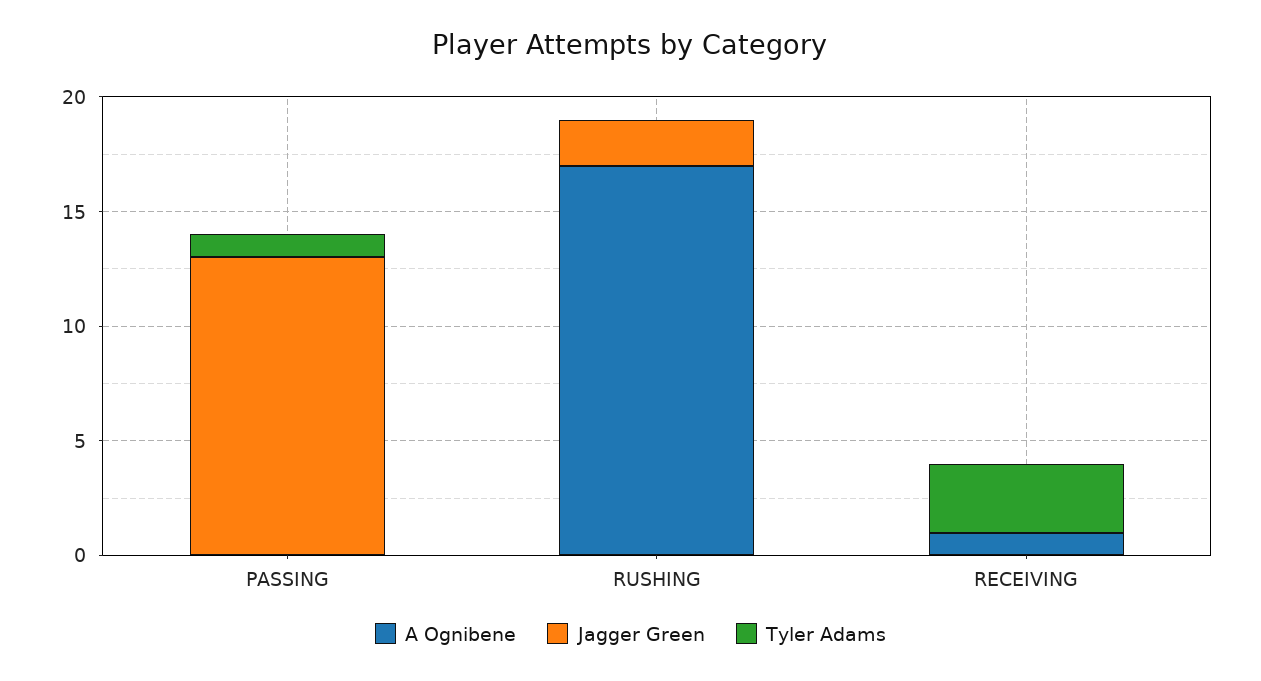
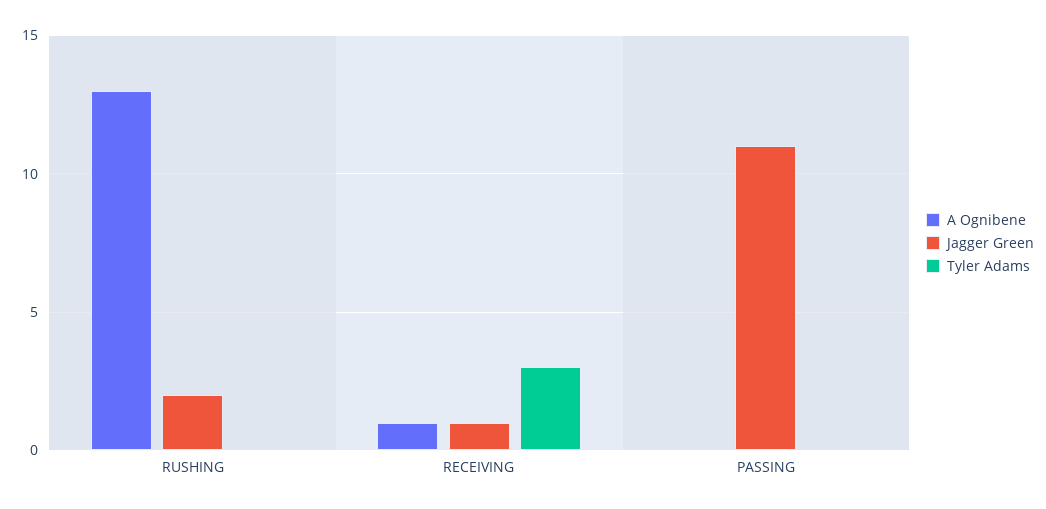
  {
    "A Ognibene": {
      "PASSING": 0,
-     "RUSHING": 17,
+     "RUSHING": 13,
      "RECEIVING": 1
    },
    "Jagger Green": {
-     "PASSING": 13,
+     "PASSING": 11,
      "RUSHING": 2,
-     "RECEIVING": 0
+     "RECEIVING": 1
    },
    "Tyler Adams": {
-     "PASSING": 1,
+     "PASSING": 0,
      "RUSHING": 0,
      "RECEIVING": 3
    }
  }

